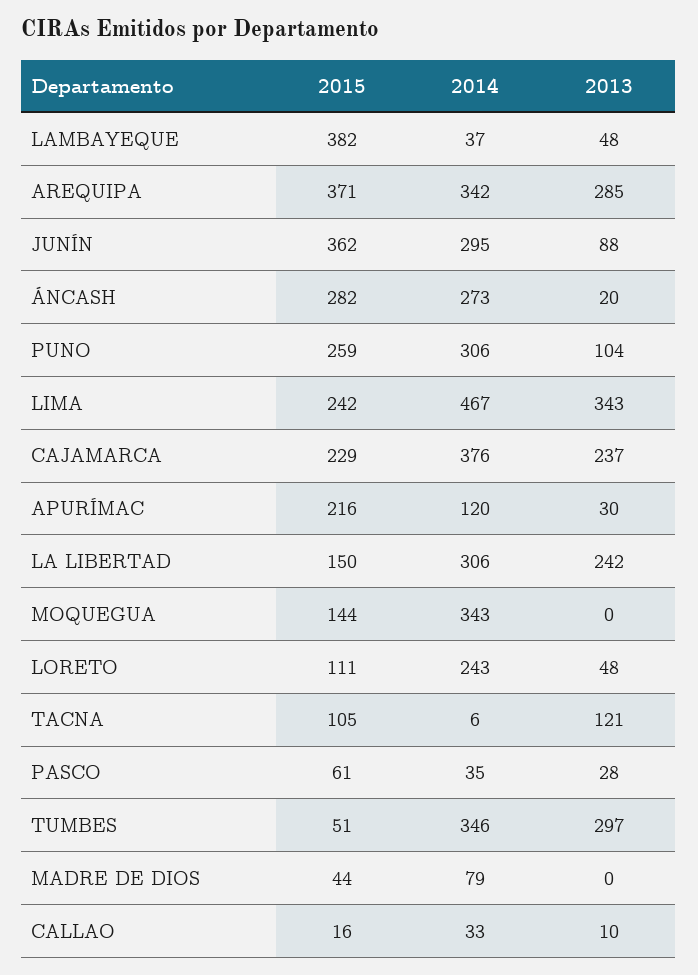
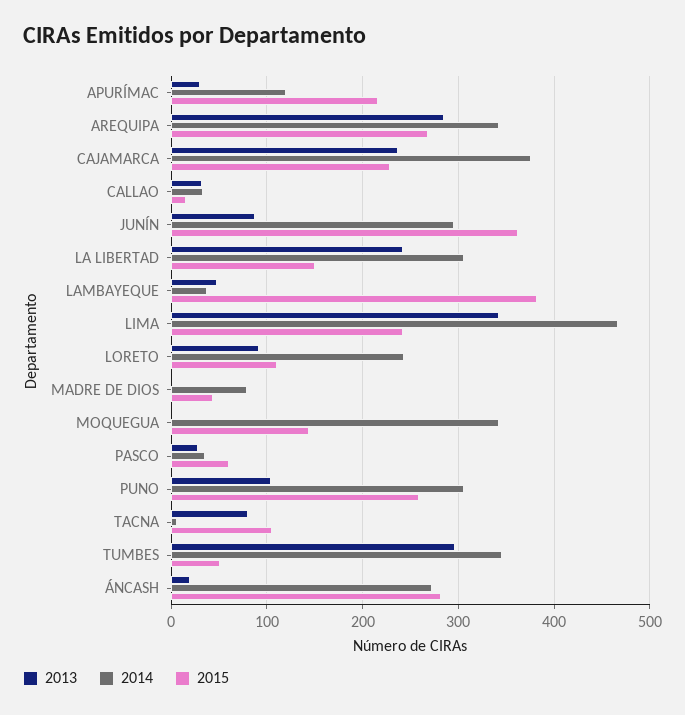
  {
    "2015": {
      "LAMBAYEQUE": 382,
-     "AREQUIPA": 371,
+     "AREQUIPA": 270,
      "JUNÍN": 362,
      "ÁNCASH": 282,
      "PUNO": 259,
      "LIMA": 242,
      "CAJAMARCA": 229,
      "APURÍMAC": 216,
      "LA LIBERTAD": 150,
      "MOQUEGUA": 144,
      "LORETO": 111,
      "TACNA": 105,
      "PASCO": 61,
      "TUMBES": 51,
      "MADRE DE DIOS": 44,
      "CALLAO": 16
    },
    "2014": {
      "LAMBAYEQUE": 37,
      "AREQUIPA": 342,
      "JUNÍN": 295,
      "ÁNCASH": 273,
      "PUNO": 306,
      "LIMA": 467,
      "CAJAMARCA": 376,
      "APURÍMAC": 120,
      "LA LIBERTAD": 306,
      "MOQUEGUA": 343,
      "LORETO": 243,
      "TACNA": 6,
      "PASCO": 35,
      "TUMBES": 346,
      "MADRE DE DIOS": 79,
      "CALLAO": 33
    },
    "2013": {
      "LAMBAYEQUE": 48,
      "AREQUIPA": 285,
      "JUNÍN": 88,
      "ÁNCASH": 20,
      "PUNO": 104,
      "LIMA": 343,
      "CAJAMARCA": 237,
      "APURÍMAC": 30,
      "LA LIBERTAD": 242,
      "MOQUEGUA": 0,
-     "LORETO": 48,
+     "LORETO": 90,
-     "TACNA": 121,
+     "TACNA": 80,
      "PASCO": 28,
      "TUMBES": 297,
      "MADRE DE DIOS": 0,
-     "CALLAO": 10
+     "CALLAO": 30
    }
  }

